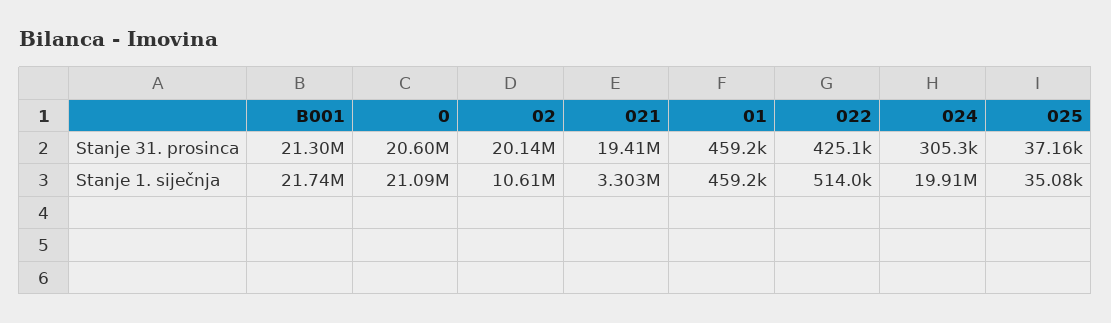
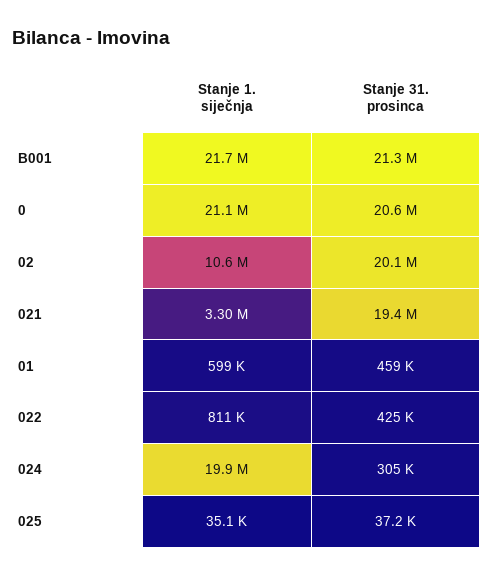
  {
    "B001": {
      "Stanje 31. prosinca": 21300000,
      "Stanje 1. siječnja": 21740000
    },
    "0": {
      "Stanje 31. prosinca": 20600000,
      "Stanje 1. siječnja": 21090000
    },
    "02": {
      "Stanje 31. prosinca": 20140000,
      "Stanje 1. siječnja": 10610000
    },
    "021": {
      "Stanje 31. prosinca": 19410000,
      "Stanje 1. siječnja": 3303000
    },
    "01": {
      "Stanje 31. prosinca": 459200,
-     "Stanje 1. siječnja": 459200
+     "Stanje 1. siječnja": 599000
    },
    "022": {
      "Stanje 31. prosinca": 425100,
-     "Stanje 1. siječnja": 514000
+     "Stanje 1. siječnja": 811000
    },
    "024": {
      "Stanje 31. prosinca": 305300,
      "Stanje 1. siječnja": 19910000
    },
    "025": {
      "Stanje 31. prosinca": 37160,
      "Stanje 1. siječnja": 35080
    }
  }

